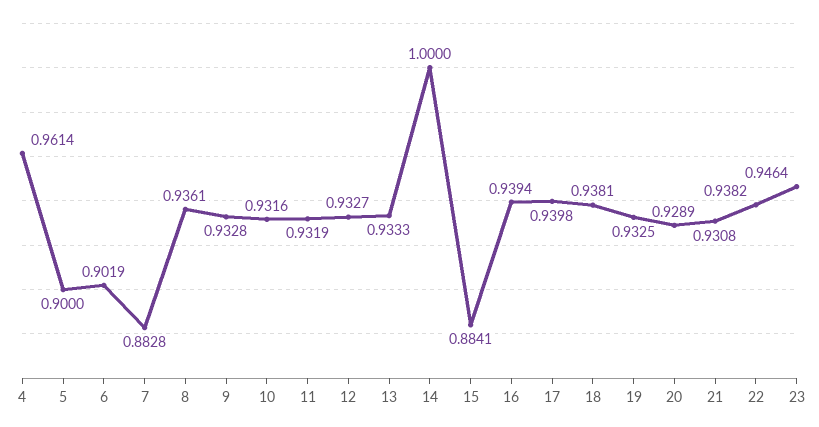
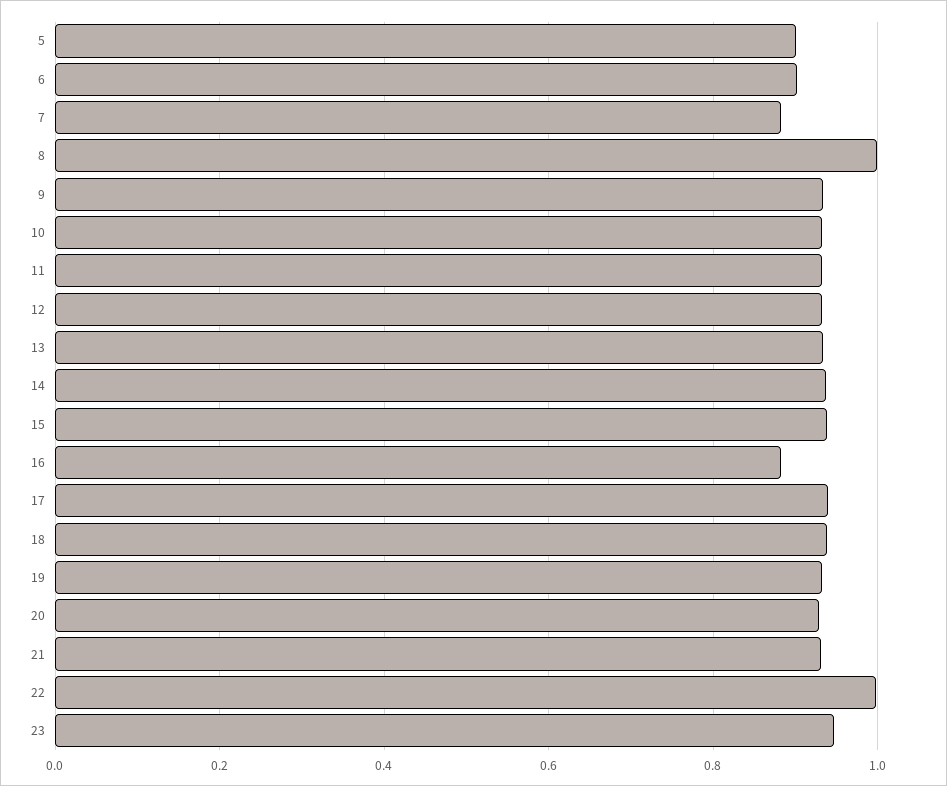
  {
-   "4": 0.9614,
    "5": 0.9,
    "6": 0.9019,
    "7": 0.8828,
-   "8": 0.9361,
+   "8": 1,
    "9": 0.9328,
    "10": 0.9316,
    "11": 0.9319,
    "12": 0.9327,
    "13": 0.9333,
-   "14": 1,
+   "14": 0.94,
-   "15": 0.8841,
+   "15": 0.94,
-   "16": 0.9394,
+   "16": 0.88,
    "17": 0.9398,
    "18": 0.9381,
    "19": 0.9325,
    "20": 0.9289,
    "21": 0.9308,
-   "22": 0.9382,
+   "22": 1,
    "23": 0.9464
  }

